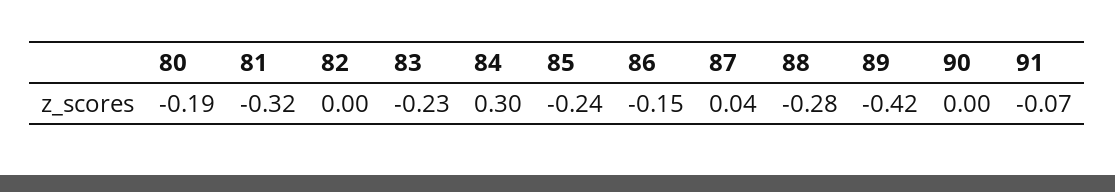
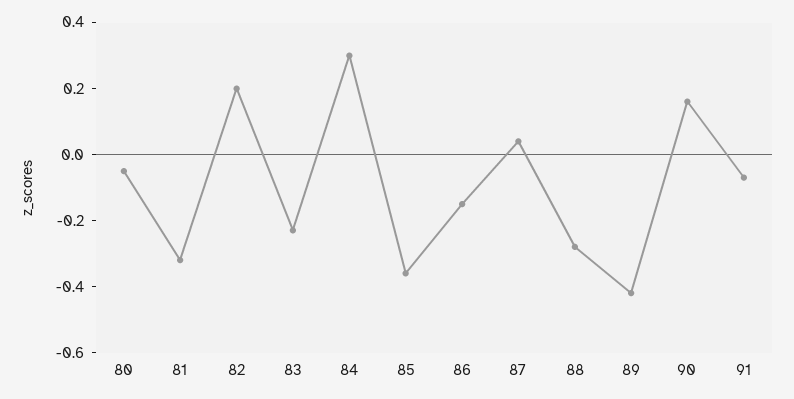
  {
-   "80": -0.19,
+   "80": -0.05,
    "81": -0.32,
-   "82": 0,
+   "82": 0.2,
    "83": -0.23,
    "84": 0.3,
-   "85": -0.24,
+   "85": -0.35,
    "86": -0.15,
    "87": 0.04,
    "88": -0.28,
    "89": -0.42,
-   "90": 0,
+   "90": 0.15,
    "91": -0.07
  }

